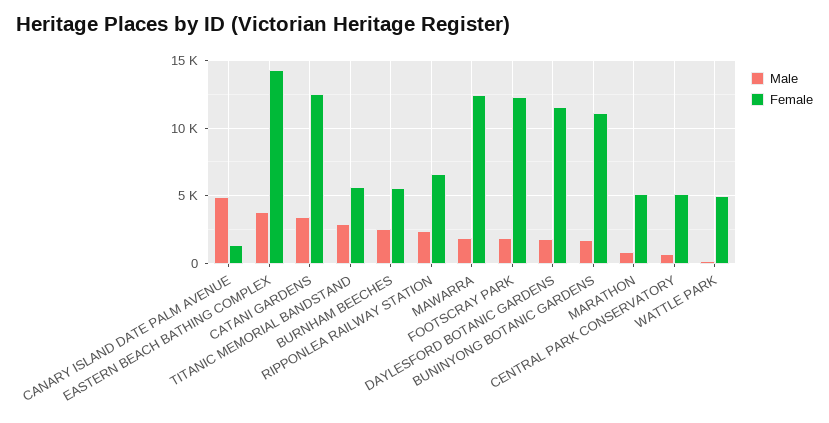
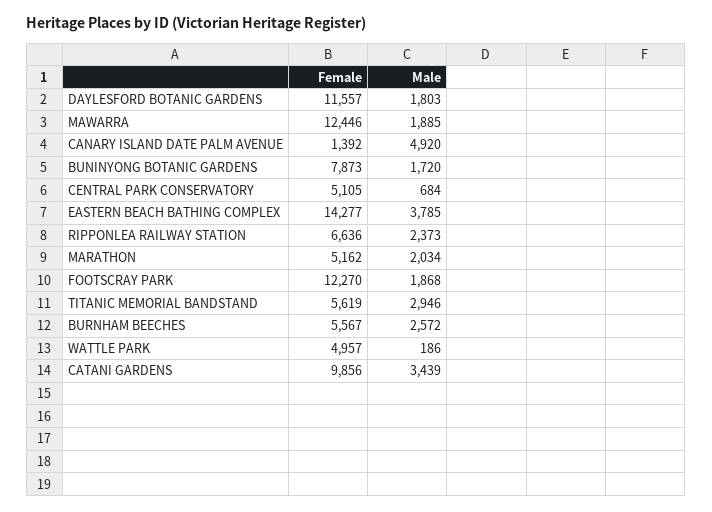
  {
    "Male": {
      "CANARY ISLAND DATE PALM AVENUE": 4920,
      "EASTERN BEACH BATHING COMPLEX": 3785,
      "CATANI GARDENS": 3439,
      "TITANIC MEMORIAL BANDSTAND": 2946,
      "BURNHAM BEECHES": 2572,
      "RIPPONLEA RAILWAY STATION": 2373,
      "MAWARRA": 1885,
      "FOOTSCRAY PARK": 1868,
      "DAYLESFORD BOTANIC GARDENS": 1803,
      "BUNINYONG BOTANIC GARDENS": 1720,
-     "MARATHON": 1000,
+     "MARATHON": 2034,
      "CENTRAL PARK CONSERVATORY": 684,
      "WATTLE PARK": 186
    },
    "Female": {
      "CANARY ISLAND DATE PALM AVENUE": 1392,
      "EASTERN BEACH BATHING COMPLEX": 14277,
-     "CATANI GARDENS": 12500,
+     "CATANI GARDENS": 9856,
      "TITANIC MEMORIAL BANDSTAND": 5619,
      "BURNHAM BEECHES": 5567,
      "RIPPONLEA RAILWAY STATION": 6636,
      "MAWARRA": 12446,
      "FOOTSCRAY PARK": 12270,
      "DAYLESFORD BOTANIC GARDENS": 11557,
-     "BUNINYONG BOTANIC GARDENS": 11000,
+     "BUNINYONG BOTANIC GARDENS": 7873,
      "MARATHON": 5162,
      "CENTRAL PARK CONSERVATORY": 5105,
      "WATTLE PARK": 4957
    }
  }

